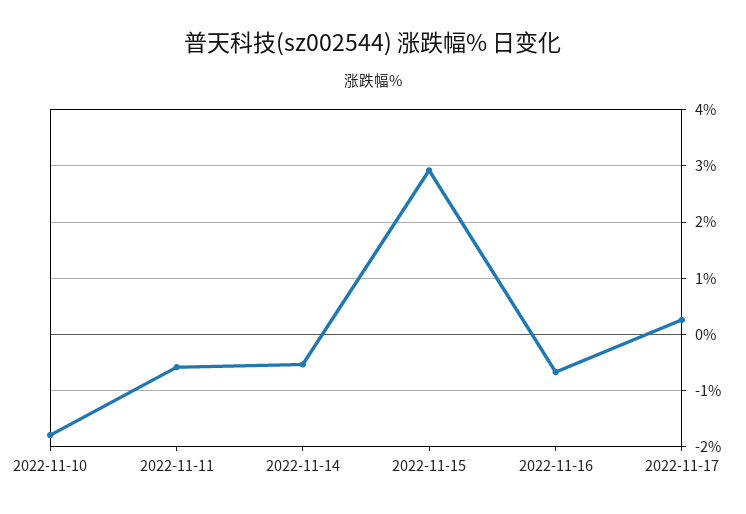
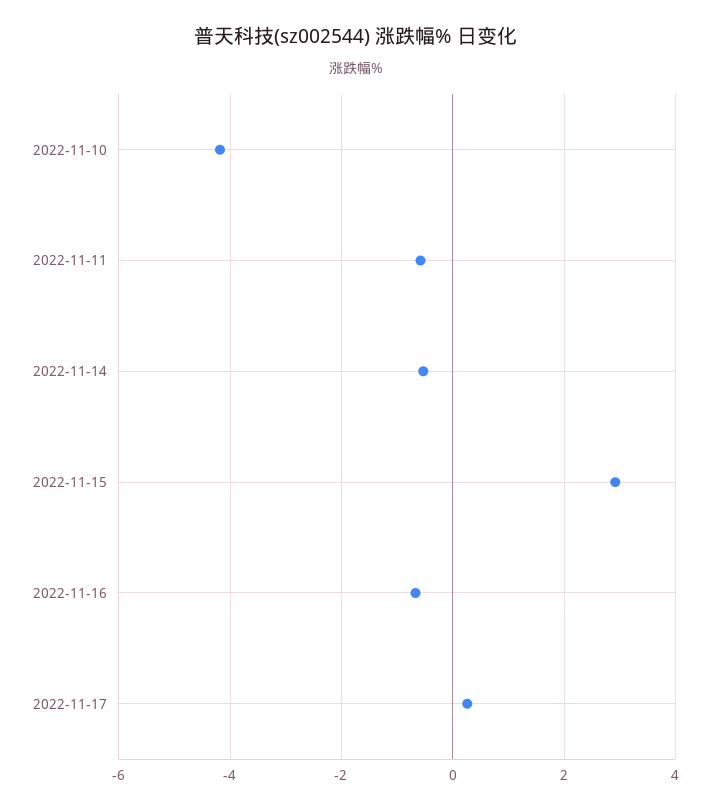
  {
-   "2022-11-10": -1.8,
+   "2022-11-10": -4.2,
    "2022-11-11": -0.6,
    "2022-11-14": -0.6,
    "2022-11-15": 3,
    "2022-11-16": -0.6,
    "2022-11-17": 0.2
  }

